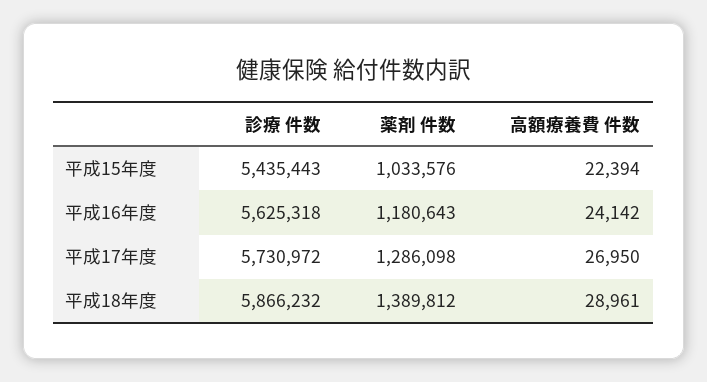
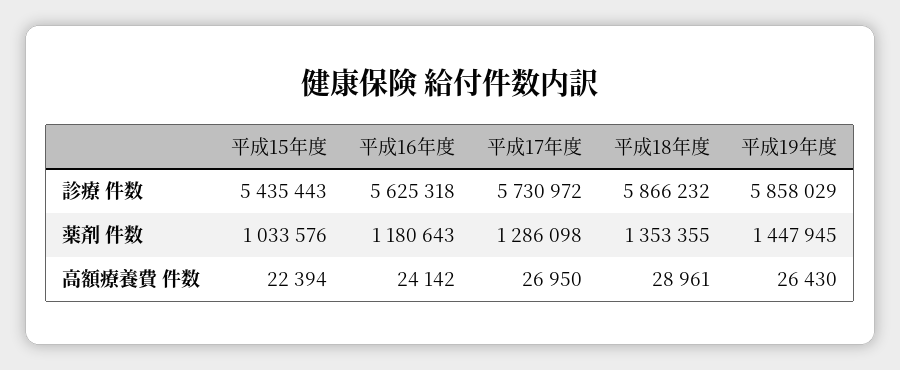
  {
    "診療 件数": {
      "平成15年度": 5435443,
      "平成16年度": 5625318,
      "平成17年度": 5730972,
-     "平成18年度": 5866232
+     "平成18年度": 5866232,
+     "平成19年度": 5858029
    },
    "薬剤 件数": {
      "平成15年度": 1033576,
      "平成16年度": 1180643,
      "平成17年度": 1286098,
-     "平成18年度": 1389812
+     "平成18年度": 1353355,
+     "平成19年度": 1447945
    },
    "高額療養費 件数": {
      "平成15年度": 22394,
      "平成16年度": 24142,
      "平成17年度": 26950,
-     "平成18年度": 28961
+     "平成18年度": 28961,
+     "平成19年度": 26430
    }
  }

